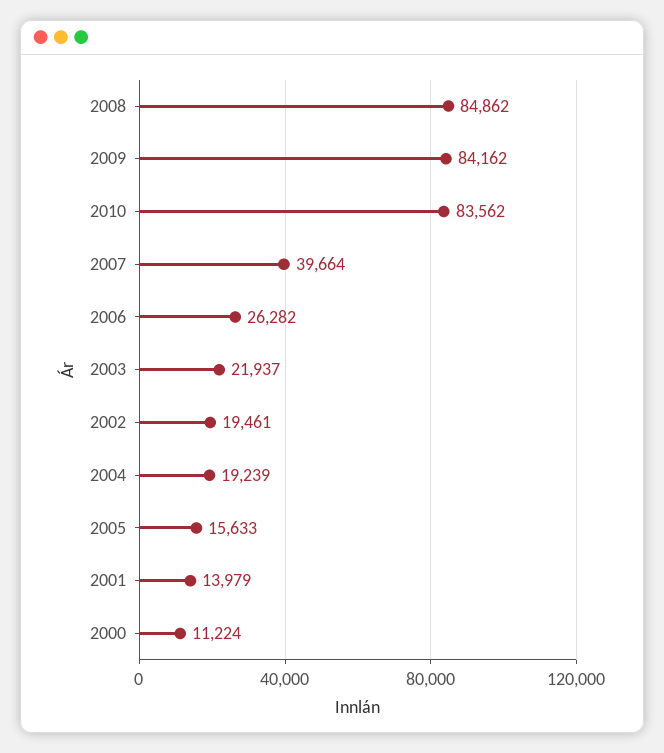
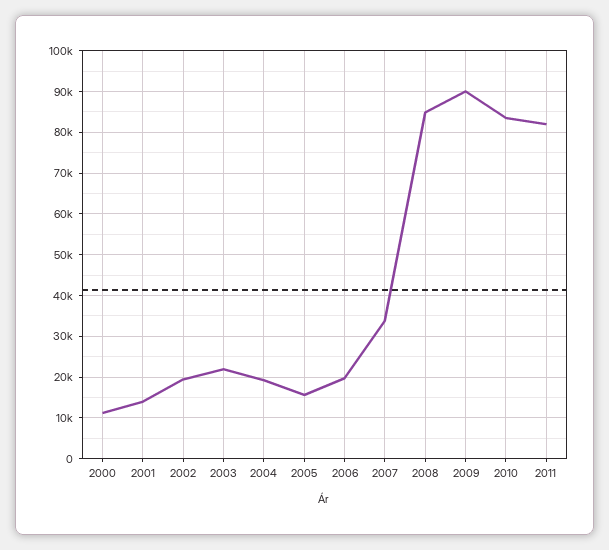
  {
    "2008": 84862,
-   "2009": 84162,
+   "2009": 90000,
    "2010": 83562,
-   "2007": 39664,
+   "2007": 34000,
-   "2006": 26282,
+   "2006": 20000,
    "2003": 21937,
    "2002": 19461,
    "2004": 19239,
    "2005": 15633,
    "2001": 13979,
-   "2000": 11224
+   "2000": 11224,
+   "2011": 82000
  }

